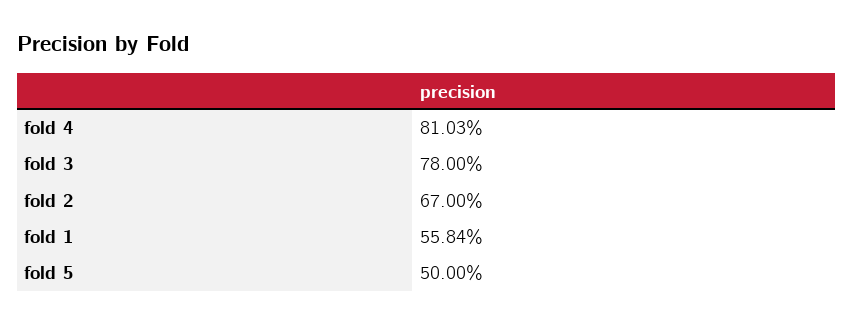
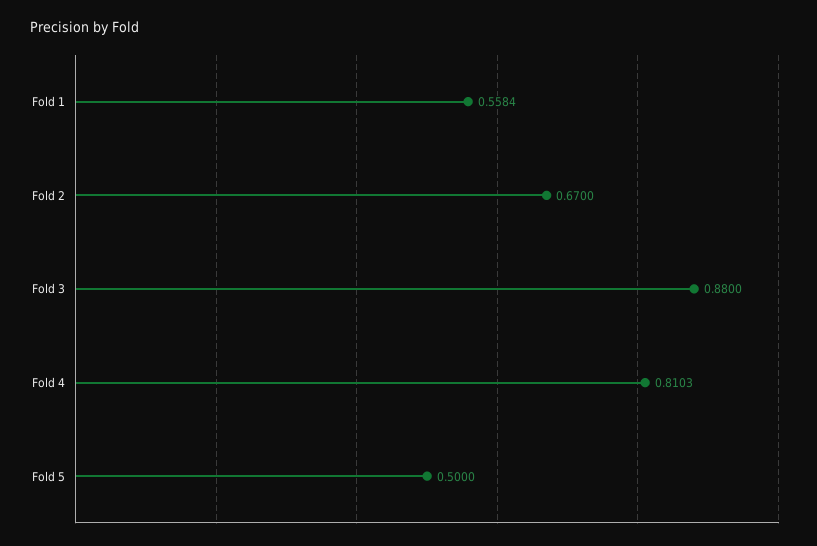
  {
    "fold 4": 0.8103,
-   "fold 3": 0.78,
+   "fold 3": 0.88,
    "fold 2": 0.67,
    "fold 1": 0.5584,
    "fold 5": 0.5
  }

